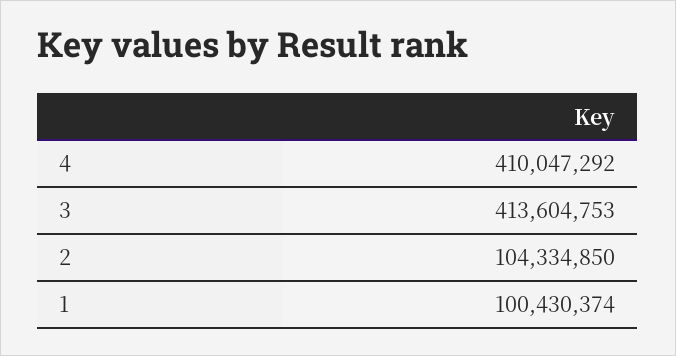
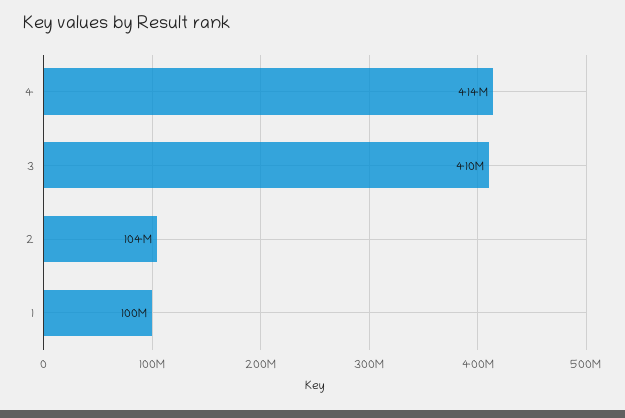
  {
-   "4": 410047292,
+   "4": 414000000,
-   "3": 413604753,
+   "3": 410000000,
    "2": 104334850,
    "1": 100430374
  }

